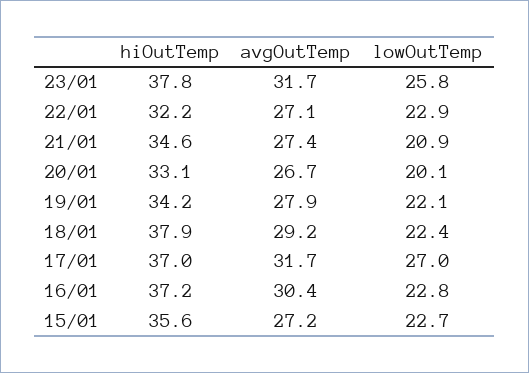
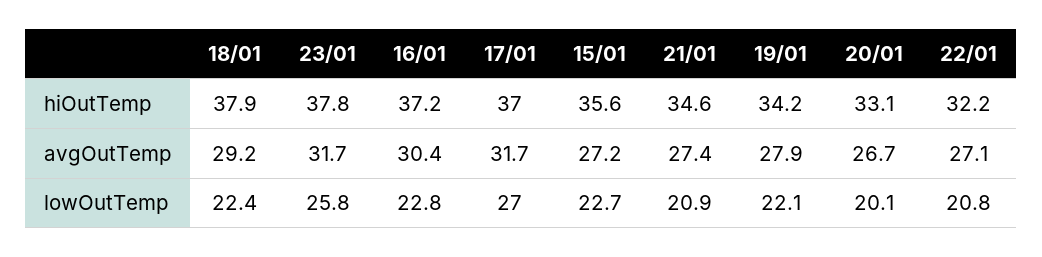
  {
    "hiOutTemp": {
      "23/01": 37.8,
      "22/01": 32.2,
      "21/01": 34.6,
      "20/01": 33.1,
      "19/01": 34.2,
      "18/01": 37.9,
      "17/01": 37,
      "16/01": 37.2,
      "15/01": 35.6
    },
    "avgOutTemp": {
      "23/01": 31.7,
      "22/01": 27.1,
      "21/01": 27.4,
      "20/01": 26.7,
      "19/01": 27.9,
      "18/01": 29.2,
      "17/01": 31.7,
      "16/01": 30.4,
      "15/01": 27.2
    },
    "lowOutTemp": {
      "23/01": 25.8,
-     "22/01": 22.9,
+     "22/01": 20.8,
      "21/01": 20.9,
      "20/01": 20.1,
      "19/01": 22.1,
      "18/01": 22.4,
      "17/01": 27,
      "16/01": 22.8,
      "15/01": 22.7
    }
  }

